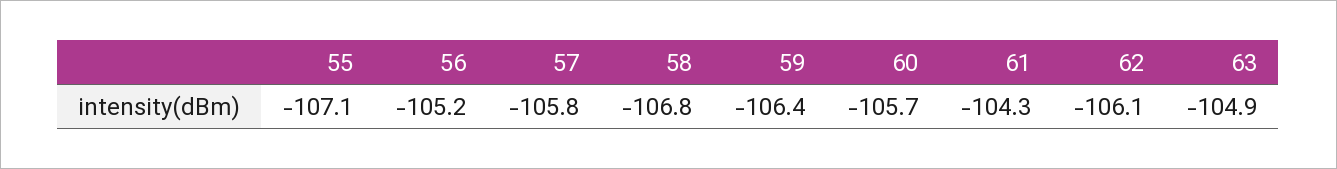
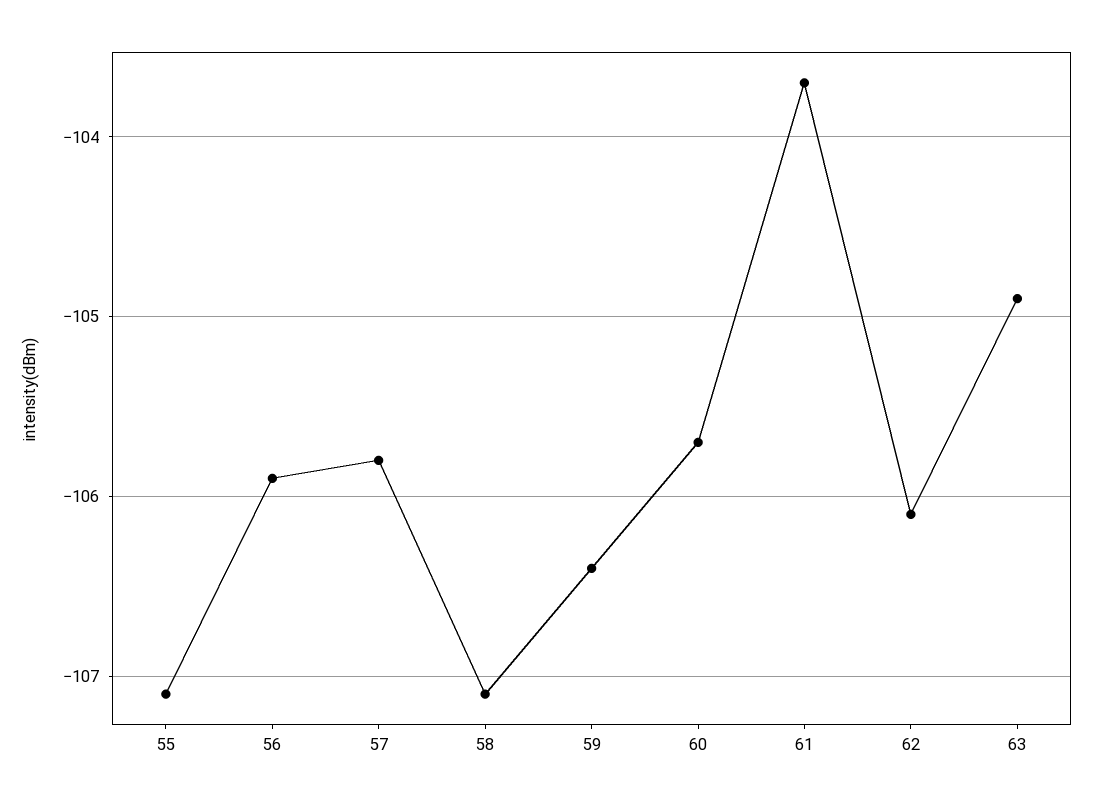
  {
    "55": -107.1,
-   "56": -105.2,
+   "56": -105.9,
    "57": -105.8,
-   "58": -106.8,
+   "58": -107.1,
    "59": -106.4,
    "60": -105.7,
-   "61": -104.3,
+   "61": -103.7,
    "62": -106.1,
    "63": -104.9
  }

